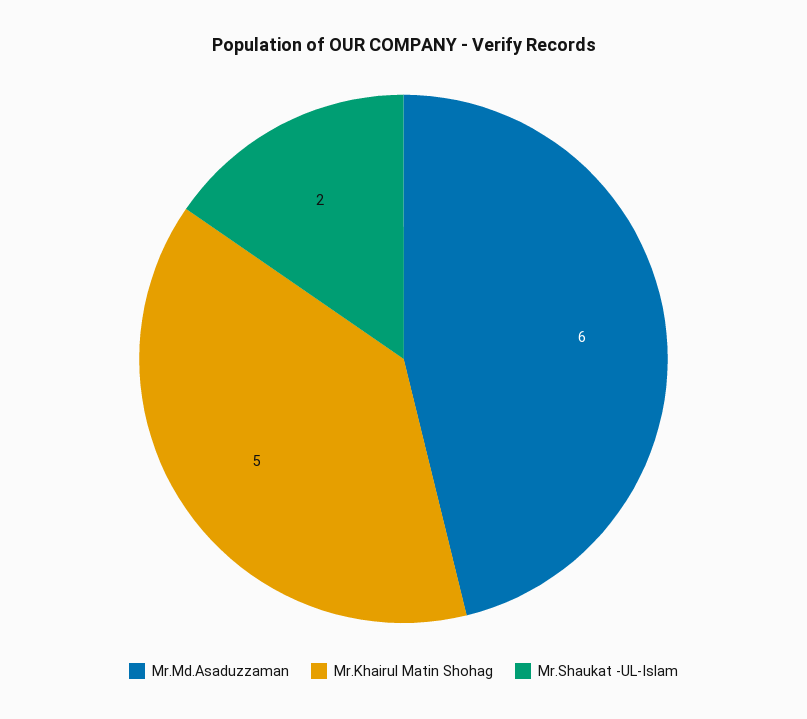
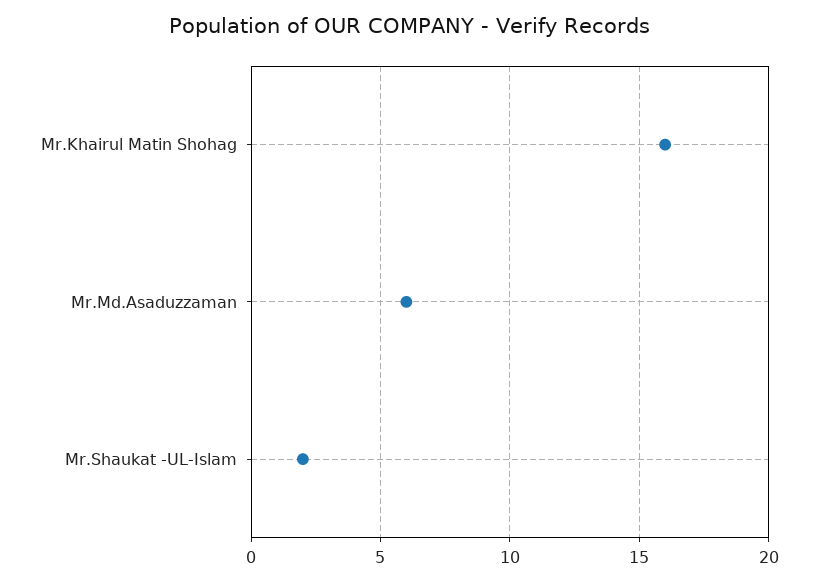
  {
    "Mr.Md.Asaduzzaman": 6,
-   "Mr.Khairul Matin Shohag": 5,
+   "Mr.Khairul Matin Shohag": 16,
    "Mr.Shaukat -UL-Islam": 2
  }

